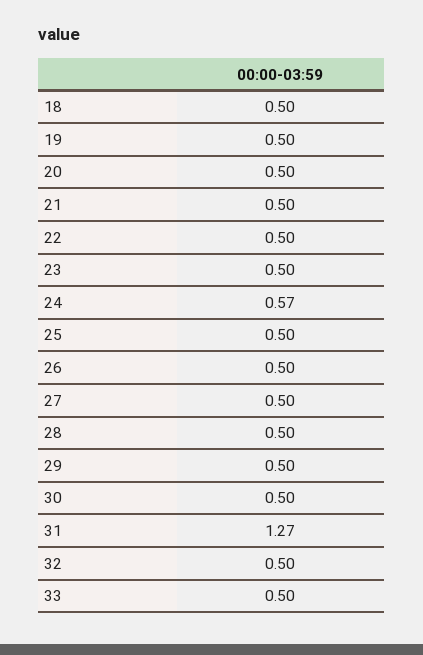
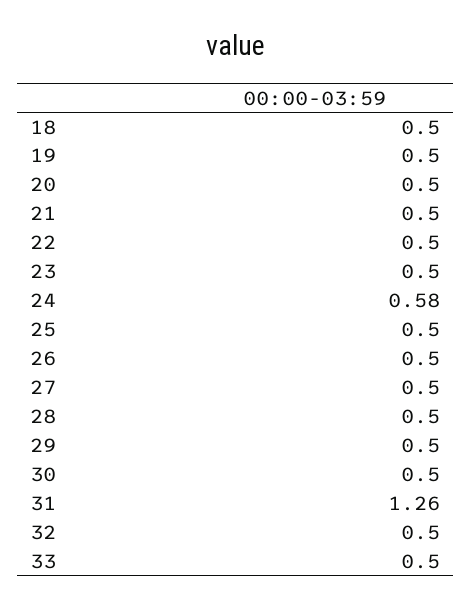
  {
    "18": 0.5,
    "19": 0.5,
    "20": 0.5,
    "21": 0.5,
    "22": 0.5,
    "23": 0.5,
-   "24": 0.57,
+   "24": 0.58,
    "25": 0.5,
    "26": 0.5,
    "27": 0.5,
    "28": 0.5,
    "29": 0.5,
    "30": 0.5,
-   "31": 1.27,
+   "31": 1.26,
    "32": 0.5,
    "33": 0.5
  }

